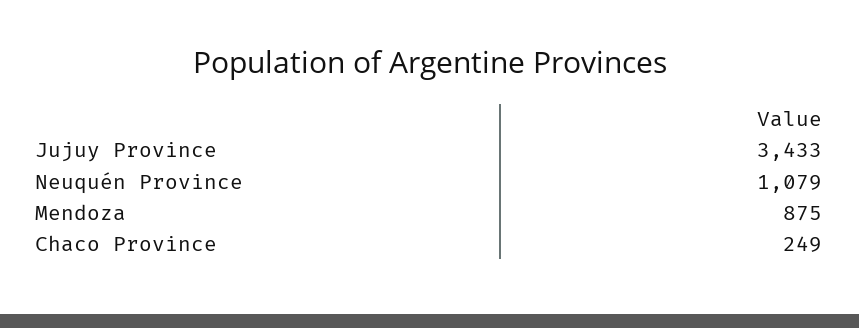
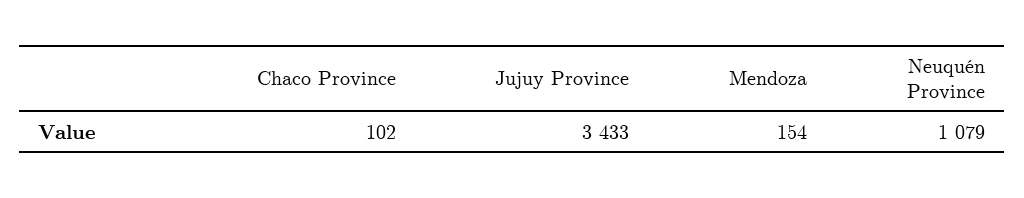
  {
    "Jujuy Province": 3433,
    "Neuquén Province": 1079,
-   "Mendoza": 875,
+   "Mendoza": 154,
-   "Chaco Province": 249
+   "Chaco Province": 102
  }

